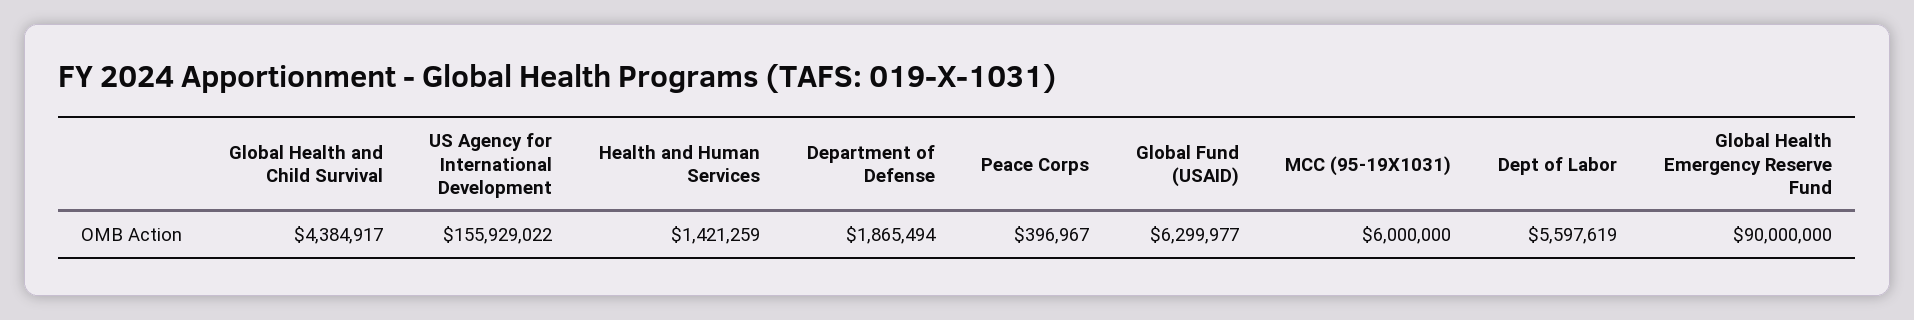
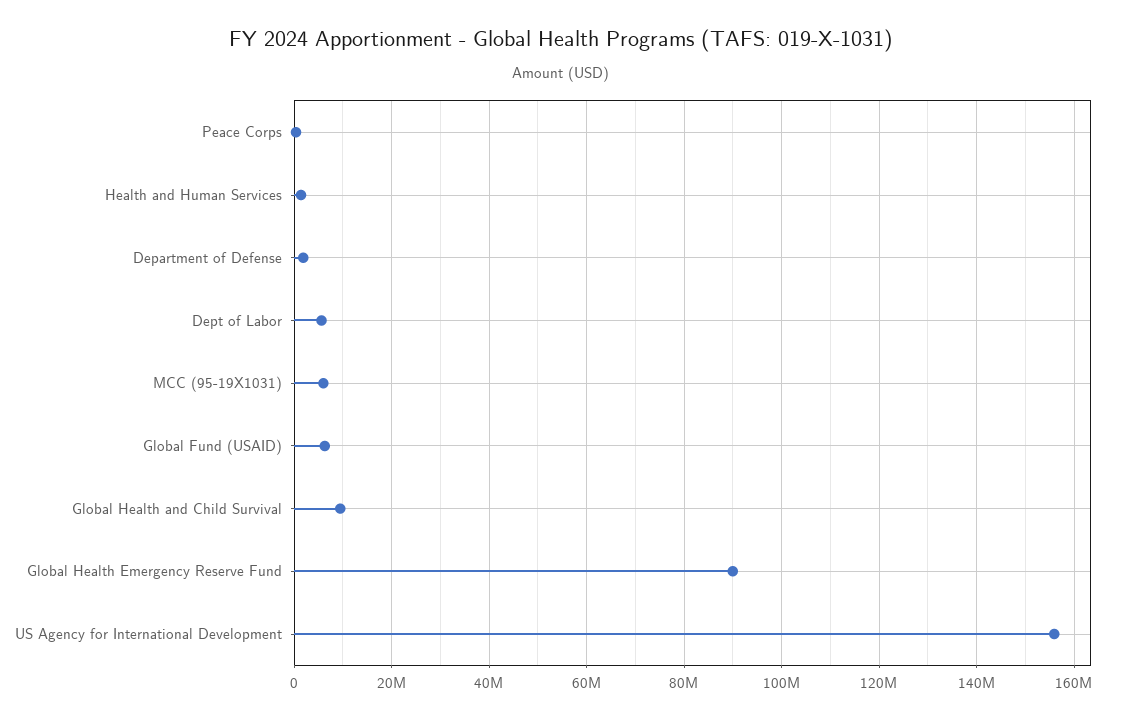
  {
-   "Global Health and Child Survival": 4384917,
+   "Global Health and Child Survival": 10000000,
    "US Agency for International Development": 155929022,
    "Health and Human Services": 1421259,
    "Department of Defense": 1865494,
    "Peace Corps": 396967,
    "Global Fund (USAID)": 6299977,
    "MCC (95-19X1031)": 6000000,
    "Dept of Labor": 5597619,
    "Global Health Emergency Reserve Fund": 90000000
  }

